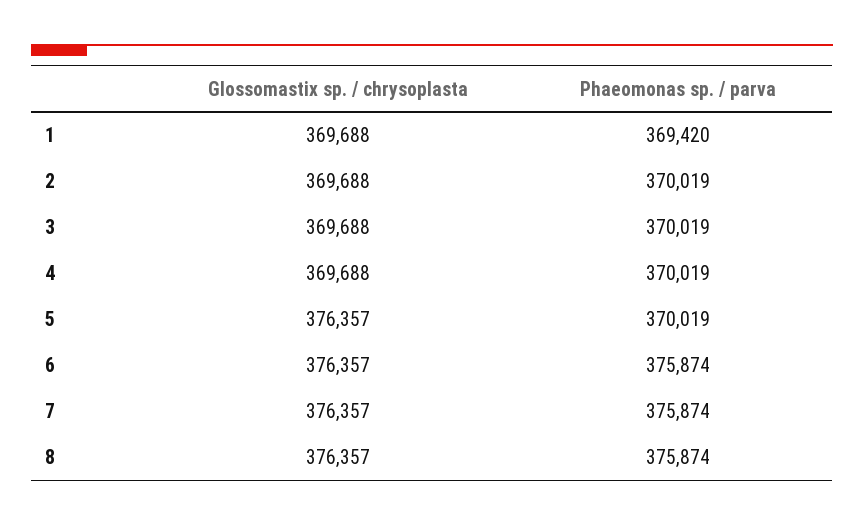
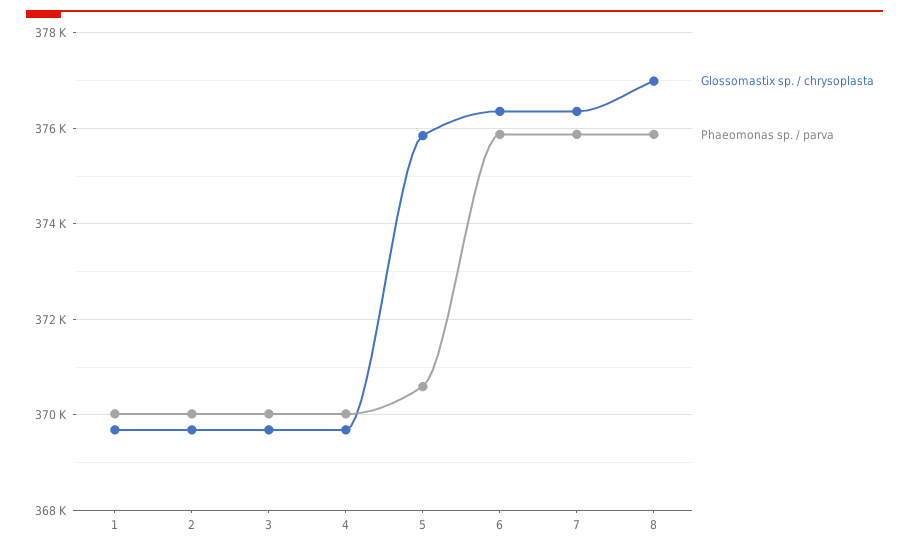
  {
    "Glossomastix sp. / chrysoplasta": {
      "1": 369688,
      "2": 369688,
      "3": 369688,
      "4": 369688,
-     "5": 376357,
+     "5": 375800,
      "6": 376357,
      "7": 376357,
-     "8": 376357
+     "8": 377000
    },
    "Phaeomonas sp. / parva": {
-     "1": 369420,
+     "1": 370000,
      "2": 370019,
      "3": 370019,
      "4": 370019,
-     "5": 370019,
+     "5": 370600,
      "6": 375874,
      "7": 375874,
      "8": 375874
    }
  }

